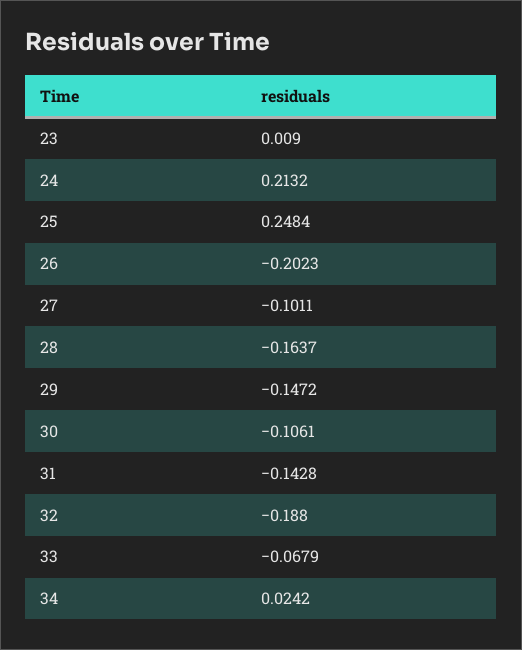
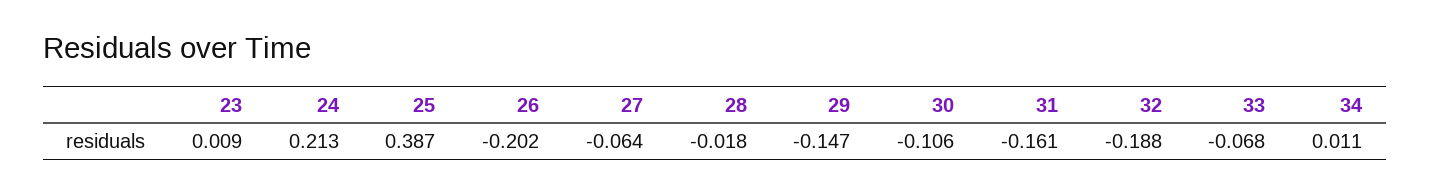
  {
    "23": 0.009,
    "24": 0.2132,
-   "25": 0.2484,
+   "25": 0.387,
    "26": -0.2023,
-   "27": -0.1011,
+   "27": -0.064,
-   "28": -0.1637,
+   "28": -0.018,
    "29": -0.1472,
    "30": -0.1061,
-   "31": -0.1428,
+   "31": -0.161,
    "32": -0.188,
    "33": -0.0679,
-   "34": 0.0242
+   "34": 0.011
  }

